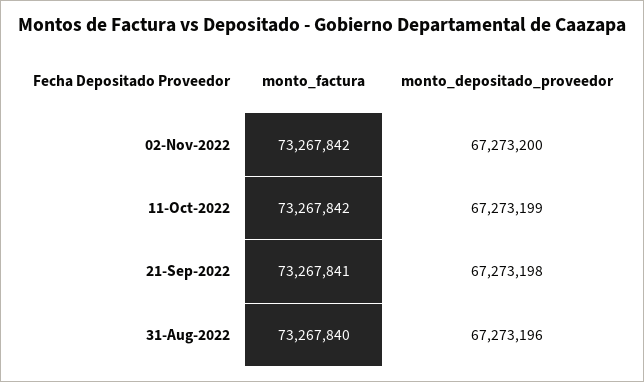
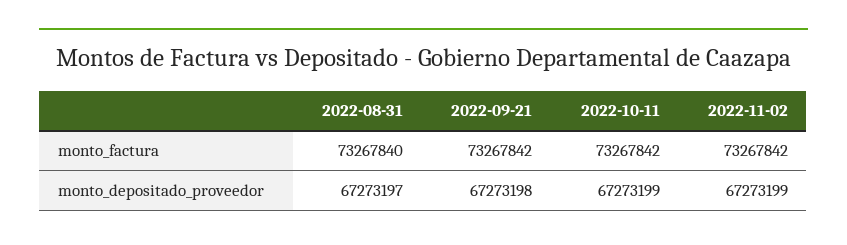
  {
    "monto_factura": {
      "02-Nov-2022": 73267842,
      "11-Oct-2022": 73267842,
-     "21-Sep-2022": 73267841,
+     "21-Sep-2022": 73267842,
      "31-Aug-2022": 73267840
    },
    "monto_depositado_proveedor": {
-     "02-Nov-2022": 67273200,
+     "02-Nov-2022": 67273199,
      "11-Oct-2022": 67273199,
      "21-Sep-2022": 67273198,
-     "31-Aug-2022": 67273196
+     "31-Aug-2022": 67273197
    }
  }

